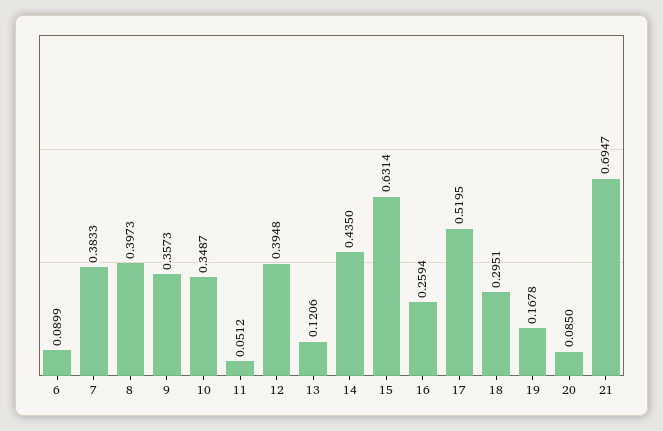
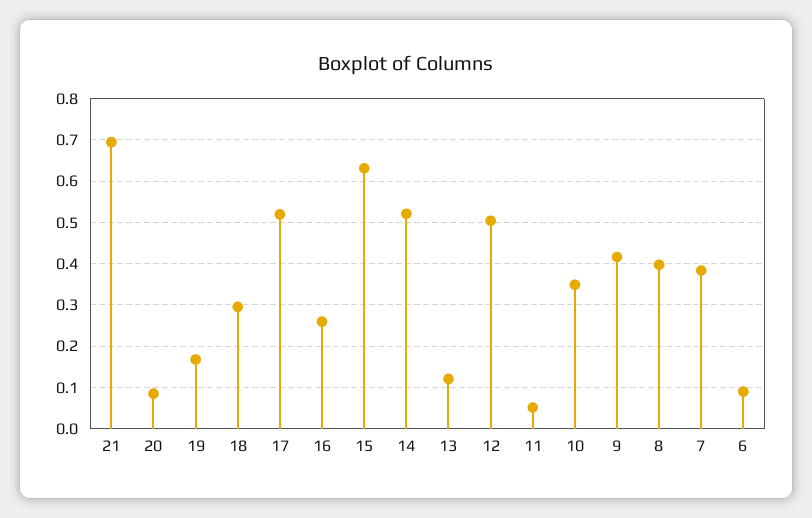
  {
    "6": 0.0899,
    "7": 0.3833,
    "8": 0.3973,
-   "9": 0.3573,
+   "9": 0.42,
    "10": 0.3487,
    "11": 0.0512,
-   "12": 0.3948,
+   "12": 0.5,
    "13": 0.1206,
-   "14": 0.435,
+   "14": 0.52,
    "15": 0.6314,
    "16": 0.2594,
    "17": 0.5195,
    "18": 0.2951,
    "19": 0.1678,
    "20": 0.085,
    "21": 0.6947
  }

